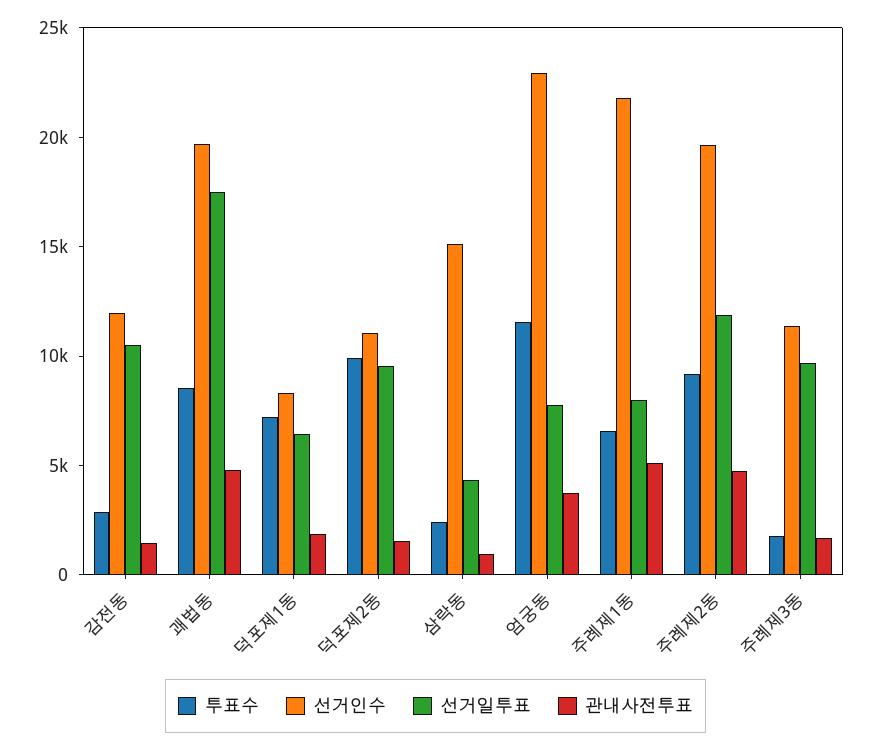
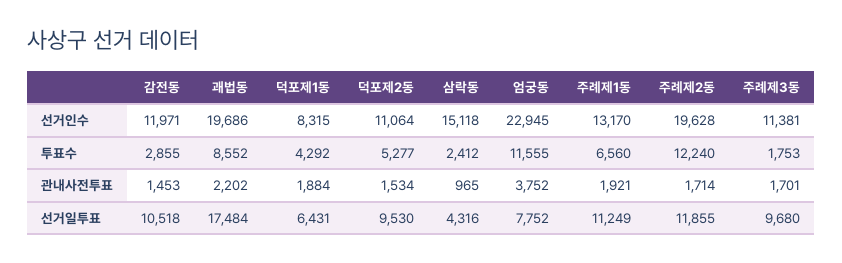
  {
    "투표수": {
      "감전동": 2855,
      "괘법동": 8552,
-     "덕포제1동": 7000,
+     "덕포제1동": 4292,
-     "덕포제2동": 10000,
+     "덕포제2동": 5277,
      "삼락동": 2412,
      "엄궁동": 11555,
      "주례제1동": 6560,
-     "주례제2동": 9000,
+     "주례제2동": 12240,
      "주례제3동": 1753
    },
    "선거인수": {
      "감전동": 11971,
      "괘법동": 19686,
      "덕포제1동": 8315,
      "덕포제2동": 11064,
      "삼락동": 15118,
      "엄궁동": 22945,
-     "주례제1동": 22000,
+     "주례제1동": 13170,
      "주례제2동": 19628,
      "주례제3동": 11381
    },
    "선거일투표": {
      "감전동": 10518,
      "괘법동": 17484,
      "덕포제1동": 6431,
      "덕포제2동": 9530,
      "삼락동": 4316,
      "엄궁동": 7752,
-     "주례제1동": 8000,
+     "주례제1동": 11249,
      "주례제2동": 11855,
      "주례제3동": 9680
    },
    "관내사전투표": {
      "감전동": 1453,
-     "괘법동": 5000,
+     "괘법동": 2202,
      "덕포제1동": 1884,
      "덕포제2동": 1534,
      "삼락동": 965,
      "엄궁동": 3752,
-     "주례제1동": 5000,
+     "주례제1동": 1921,
-     "주례제2동": 5000,
+     "주례제2동": 1714,
      "주례제3동": 1701
    }
  }

